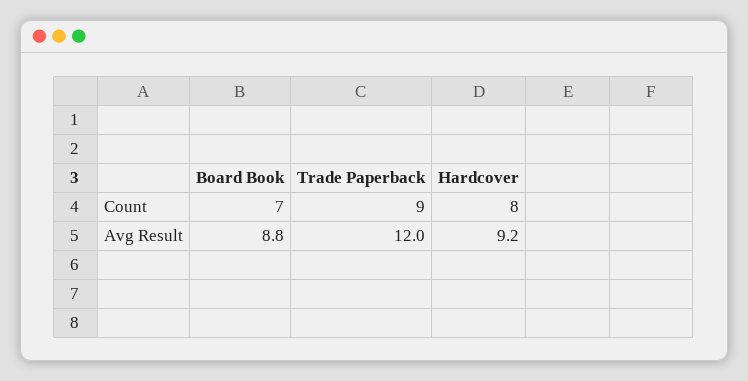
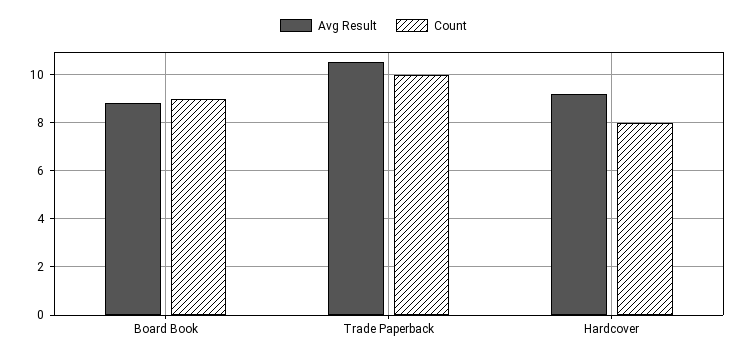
  {
    "Count": {
-     "Board Book": 7,
+     "Board Book": 9,
-     "Trade Paperback": 9,
+     "Trade Paperback": 10,
      "Hardcover": 8
    },
    "Avg Result": {
      "Board Book": 8.8,
-     "Trade Paperback": 12,
+     "Trade Paperback": 10.5,
      "Hardcover": 9.2
    }
  }

